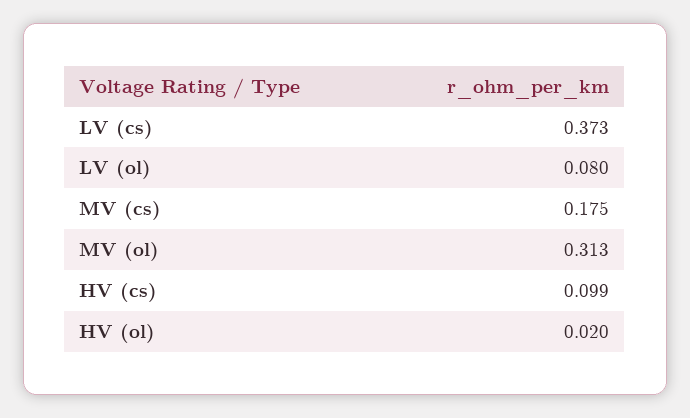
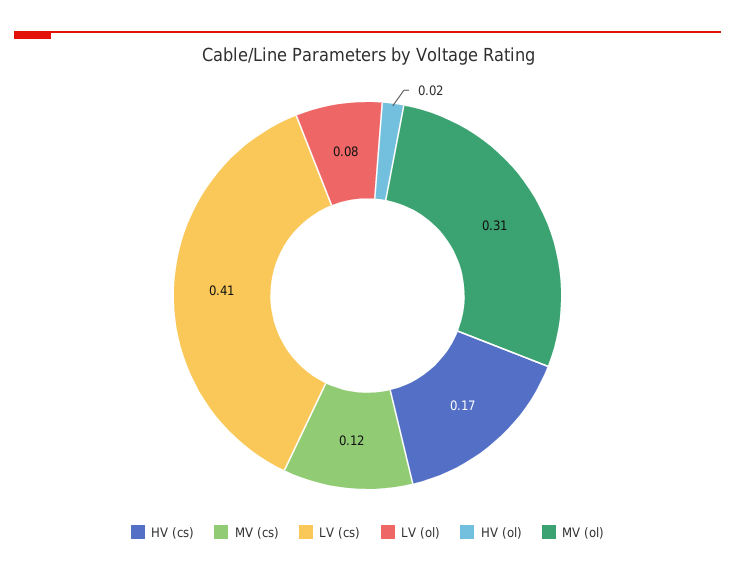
  {
-   "LV (cs)": 0.373,
+   "LV (cs)": 0.41,
    "LV (ol)": 0.08,
-   "MV (cs)": 0.175,
+   "MV (cs)": 0.12,
    "MV (ol)": 0.313,
-   "HV (cs)": 0.099,
+   "HV (cs)": 0.17,
    "HV (ol)": 0.02
  }

